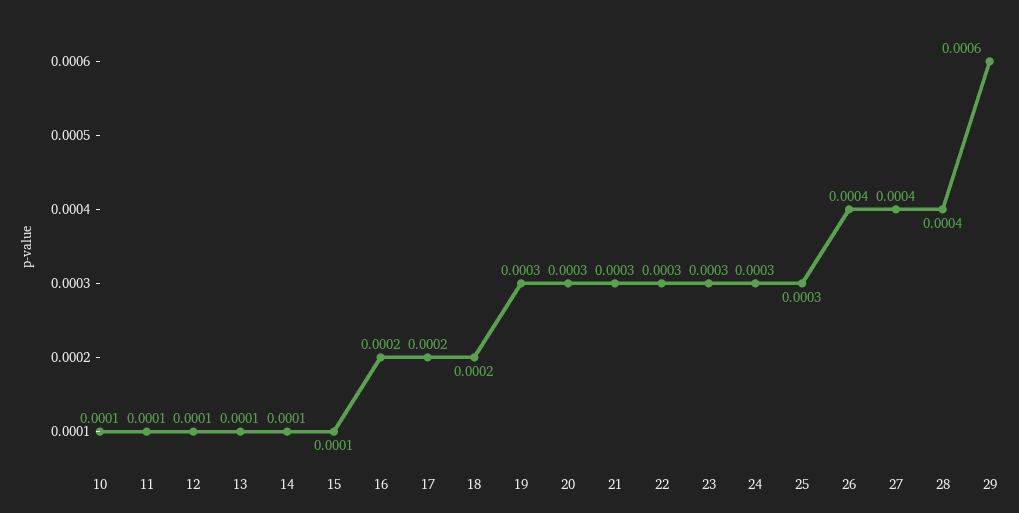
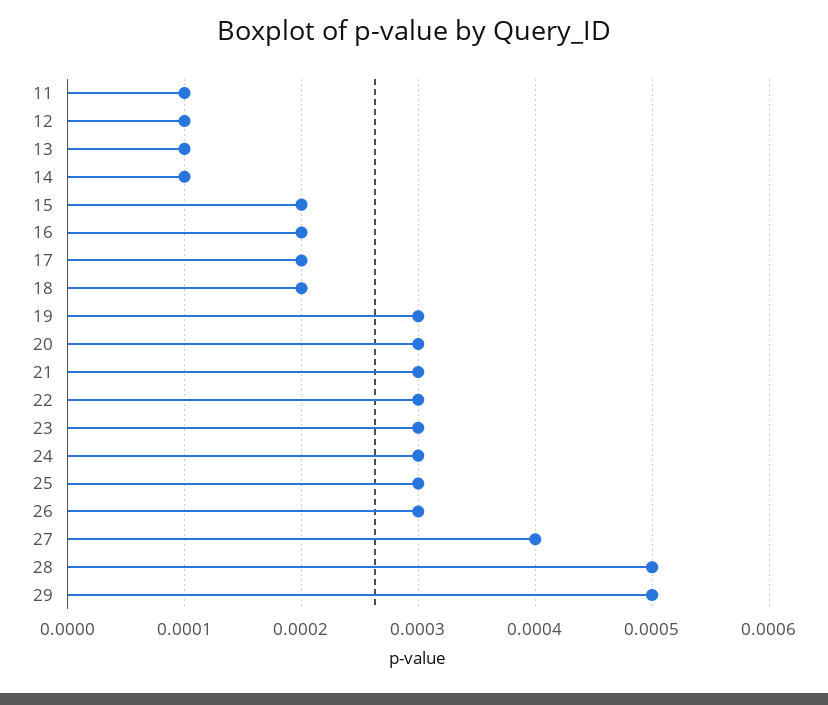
  {
-   "10": 0.0001,
    "11": 0.0001,
    "12": 0.0001,
    "13": 0.0001,
    "14": 0.0001,
-   "15": 0.0001,
+   "15": 0.0002,
    "16": 0.0002,
    "17": 0.0002,
    "18": 0.0002,
    "19": 0.0003,
    "20": 0.0003,
    "21": 0.0003,
    "22": 0.0003,
    "23": 0.0003,
    "24": 0.0003,
    "25": 0.0003,
-   "26": 0.0004,
+   "26": 0.0003,
    "27": 0.0004,
-   "28": 0.0004,
+   "28": 0.0005,
-   "29": 0.0006
+   "29": 0.0005
  }

